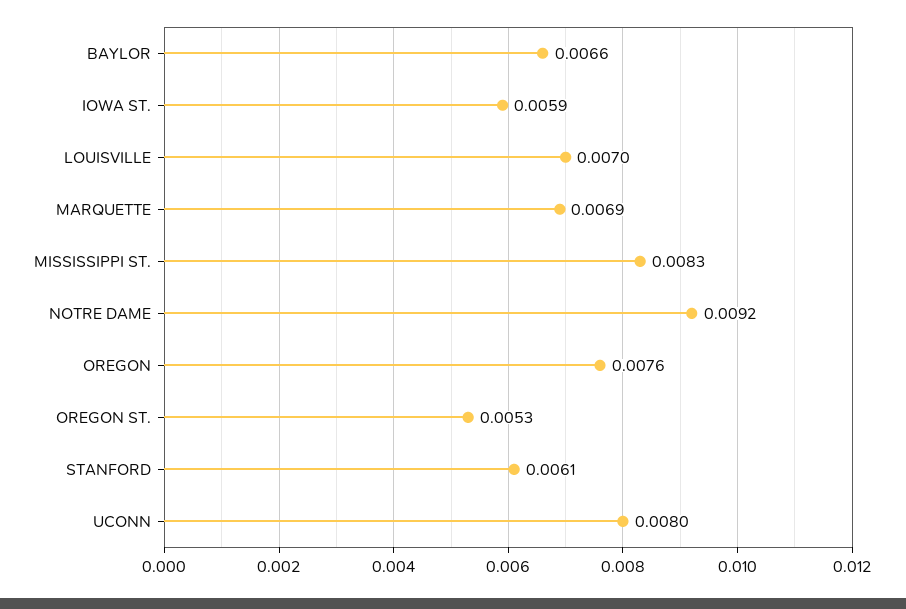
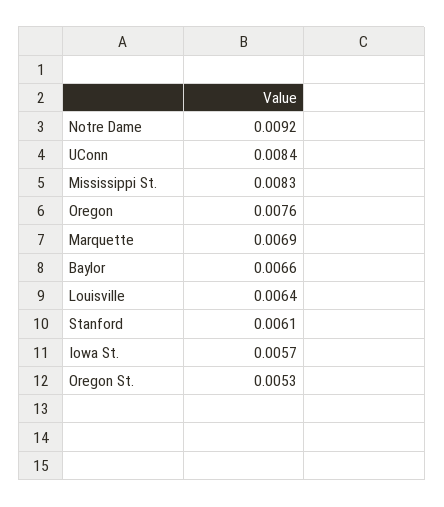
  {
    "BAYLOR": 0.0066,
-   "IOWA ST.": 0.0059,
+   "IOWA ST.": 0.0057,
-   "LOUISVILLE": 0.007,
+   "LOUISVILLE": 0.0064,
    "MARQUETTE": 0.0069,
    "MISSISSIPPI ST.": 0.0083,
    "NOTRE DAME": 0.0092,
    "OREGON": 0.0076,
    "OREGON ST.": 0.0053,
    "STANFORD": 0.0061,
-   "UCONN": 0.008
+   "UCONN": 0.0084
  }

